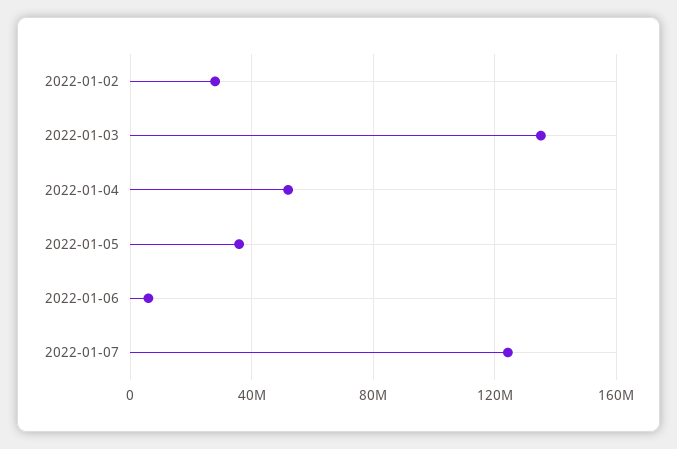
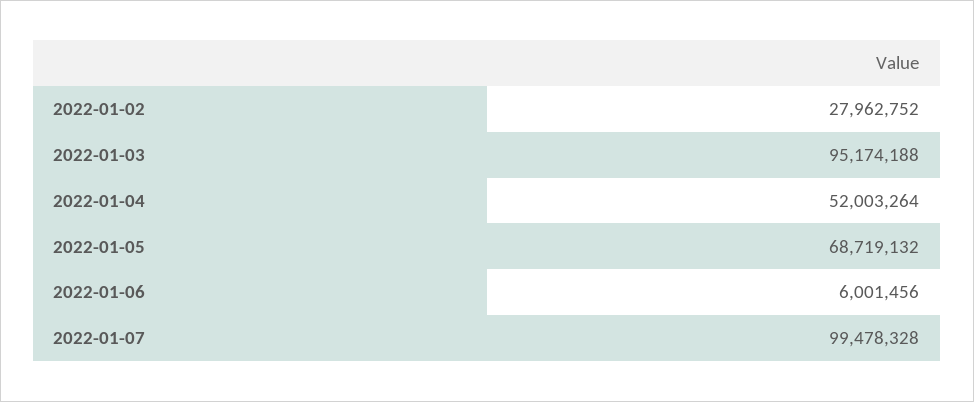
  {
    "2022-01-02": 27962752,
-   "2022-01-03": 135000000,
+   "2022-01-03": 95174188,
    "2022-01-04": 52003264,
-   "2022-01-05": 35000000,
+   "2022-01-05": 68719132,
    "2022-01-06": 6001456,
-   "2022-01-07": 125000000
+   "2022-01-07": 99478328
  }

